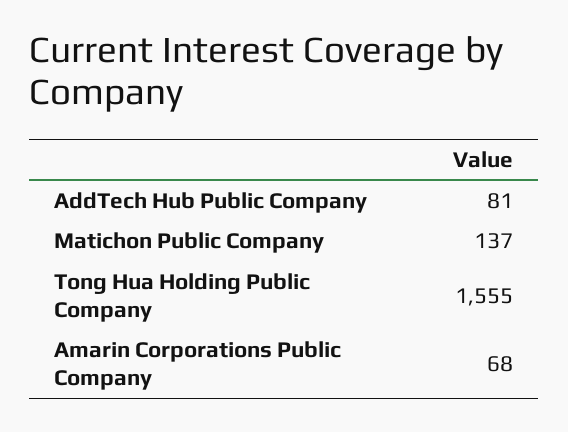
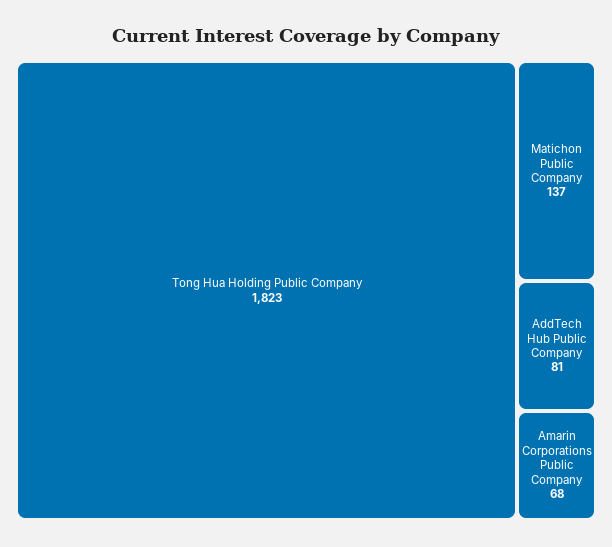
  {
    "AddTech Hub Public Company": 81,
    "Matichon Public Company": 137,
-   "Tong Hua Holding Public Company": 1555,
+   "Tong Hua Holding Public Company": 1823,
    "Amarin Corporations Public Company": 68
  }

